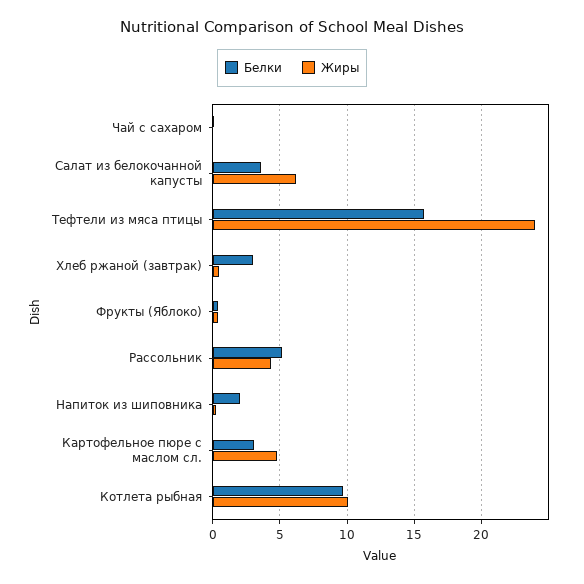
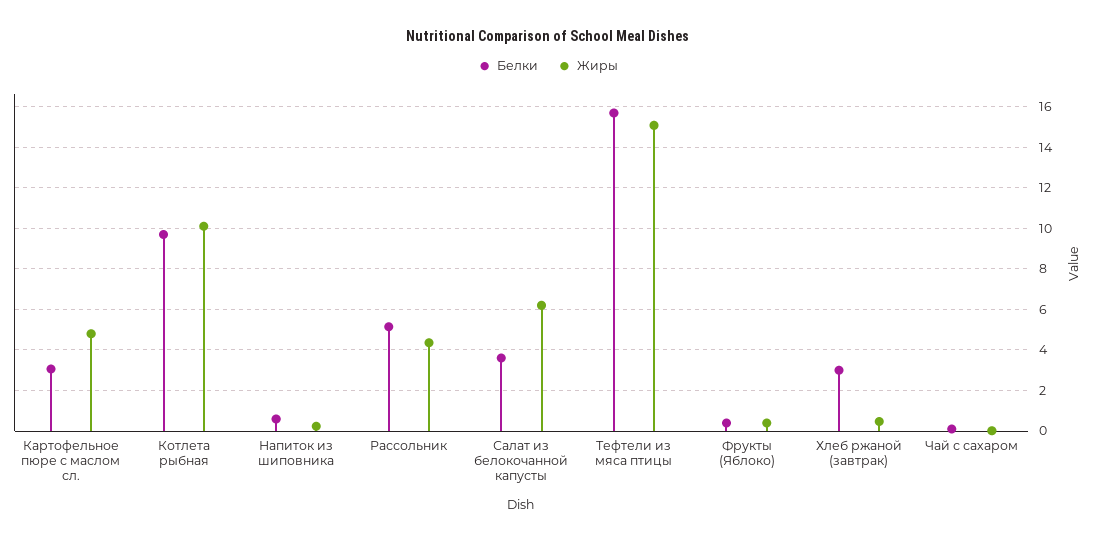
  {
    "Белки": {
      "Чай с сахаром": 0,
      "Салат из белокочанной капусты": 3.5,
      "Тефтели из мяса птицы": 15.5,
      "Хлеб ржаной (завтрак)": 3,
      "Фрукты (Яблоко)": 0.5,
      "Рассольник": 5,
-     "Напиток из шиповника": 2,
+     "Напиток из шиповника": 0.5,
      "Картофельное пюре с маслом сл.": 3,
      "Котлета рыбная": 9.5
    },
    "Жиры": {
      "Чай с сахаром": 0,
      "Салат из белокочанной капусты": 6,
-     "Тефтели из мяса птицы": 24,
+     "Тефтели из мяса птицы": 15,
      "Хлеб ржаной (завтрак)": 0.5,
      "Фрукты (Яблоко)": 0.5,
      "Рассольник": 4.5,
      "Напиток из шиповника": 0,
      "Картофельное пюре с маслом сл.": 5,
      "Котлета рыбная": 10
    }
  }

